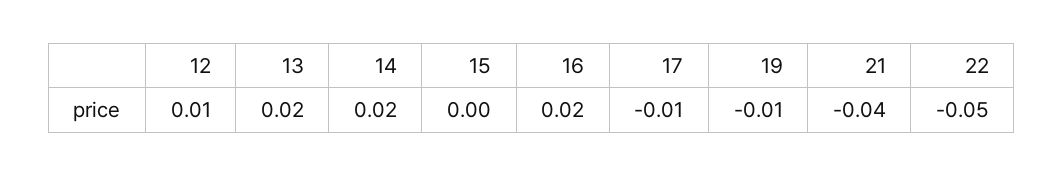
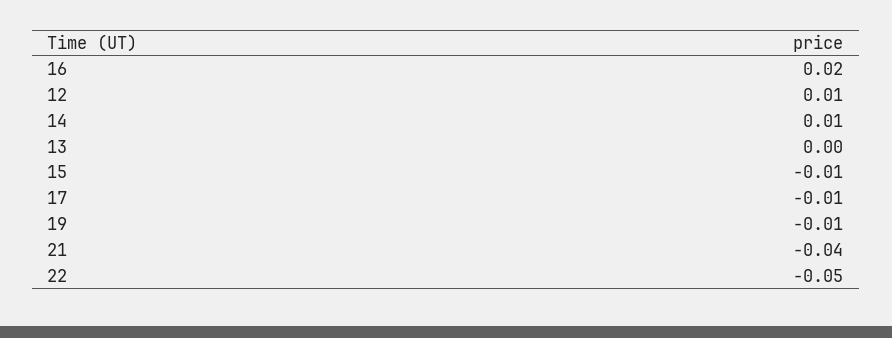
  {
    "12": 0.01,
-   "13": 0.02,
+   "13": 0,
-   "14": 0.02,
+   "14": 0.01,
-   "15": 0,
+   "15": -0.01,
    "16": 0.02,
    "17": -0.01,
    "19": -0.01,
    "21": -0.04,
    "22": -0.05
  }

